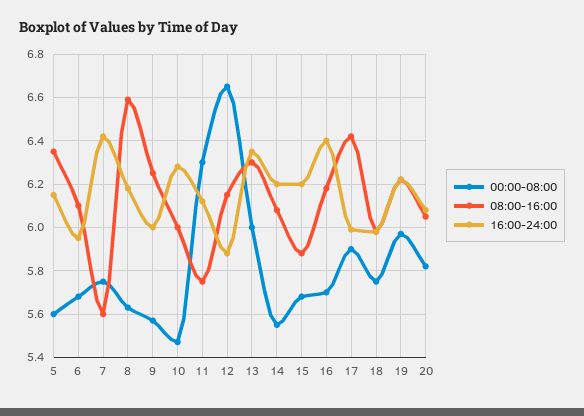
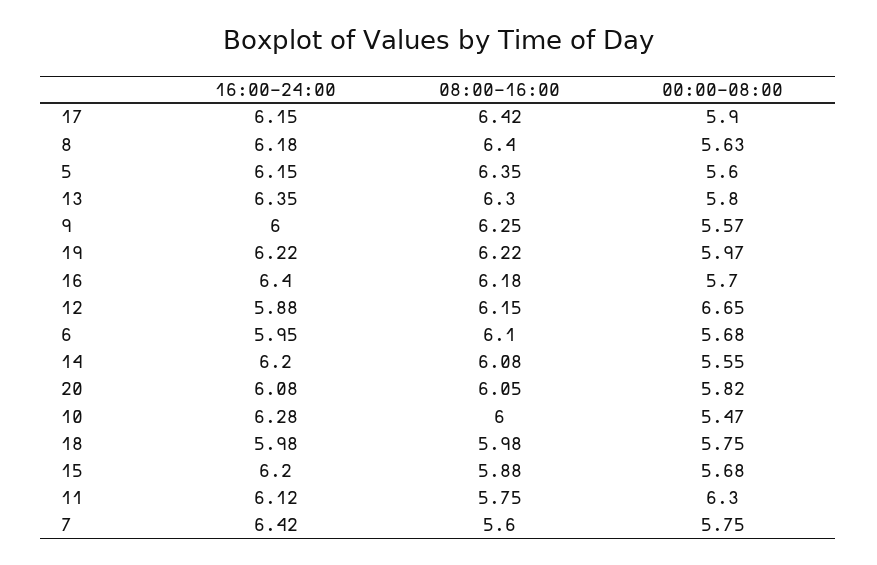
  {
    "00:00-08:00": {
      "5": 5.6,
      "6": 5.68,
      "7": 5.75,
      "8": 5.63,
      "9": 5.57,
      "10": 5.47,
      "11": 6.3,
      "12": 6.65,
-     "13": 6,
+     "13": 5.8,
      "14": 5.55,
      "15": 5.68,
      "16": 5.7,
      "17": 5.9,
      "18": 5.75,
      "19": 5.97,
      "20": 5.82
    },
    "08:00-16:00": {
      "5": 6.35,
      "6": 6.1,
      "7": 5.6,
-     "8": 6.6,
+     "8": 6.4,
      "9": 6.25,
      "10": 6,
      "11": 5.75,
      "12": 6.15,
      "13": 6.3,
      "14": 6.08,
      "15": 5.88,
      "16": 6.18,
      "17": 6.42,
      "18": 5.98,
      "19": 6.22,
      "20": 6.05
    },
    "16:00-24:00": {
      "5": 6.15,
      "6": 5.95,
      "7": 6.42,
      "8": 6.18,
      "9": 6,
      "10": 6.28,
      "11": 6.12,
      "12": 5.88,
      "13": 6.35,
      "14": 6.2,
      "15": 6.2,
      "16": 6.4,
-     "17": 6,
+     "17": 6.15,
      "18": 5.98,
      "19": 6.22,
      "20": 6.08
    }
  }

